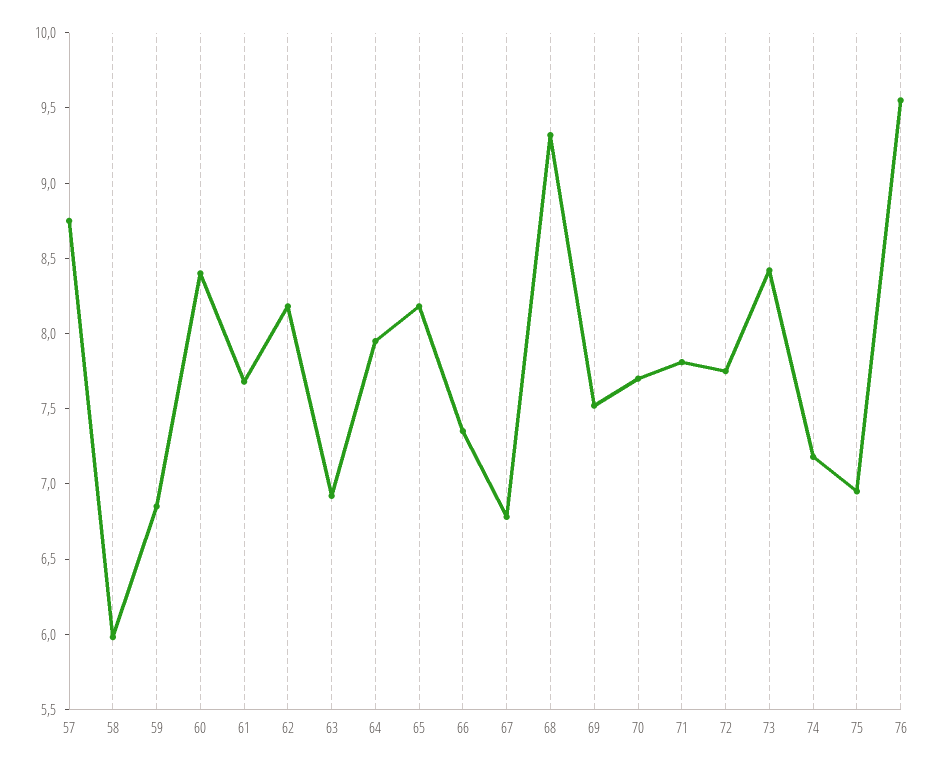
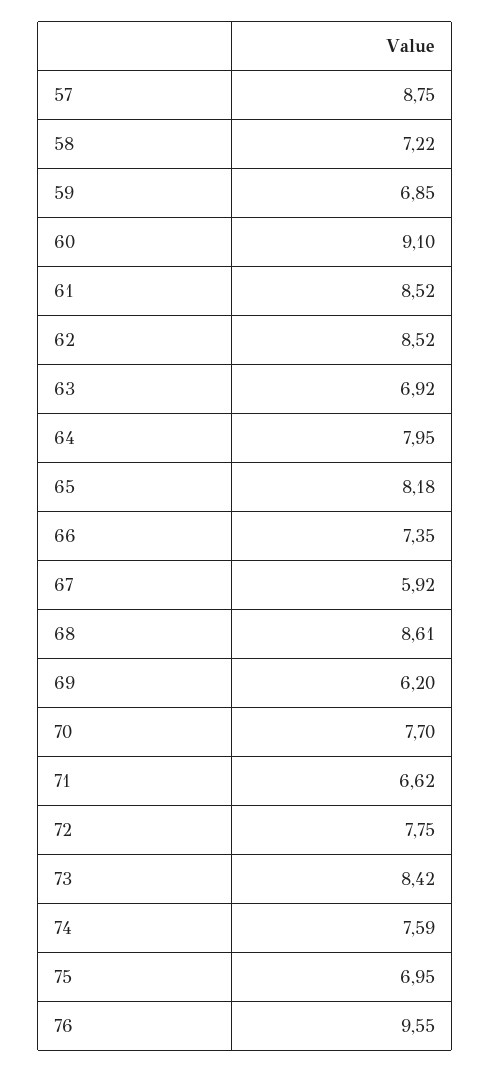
  {
    "57": 8.75,
-   "58": 6,
+   "58": 7.22,
    "59": 6.85,
-   "60": 8.4,
+   "60": 9.1,
-   "61": 7.7,
+   "61": 8.52,
-   "62": 8.2,
+   "62": 8.52,
    "63": 6.92,
    "64": 7.95,
    "65": 8.18,
    "66": 7.35,
-   "67": 6.8,
+   "67": 5.92,
-   "68": 9.3,
+   "68": 8.61,
-   "69": 7.5,
+   "69": 6.2,
    "70": 7.7,
-   "71": 7.8,
+   "71": 6.62,
    "72": 7.75,
    "73": 8.42,
-   "74": 7.2,
+   "74": 7.59,
    "75": 6.95,
    "76": 9.55
  }

